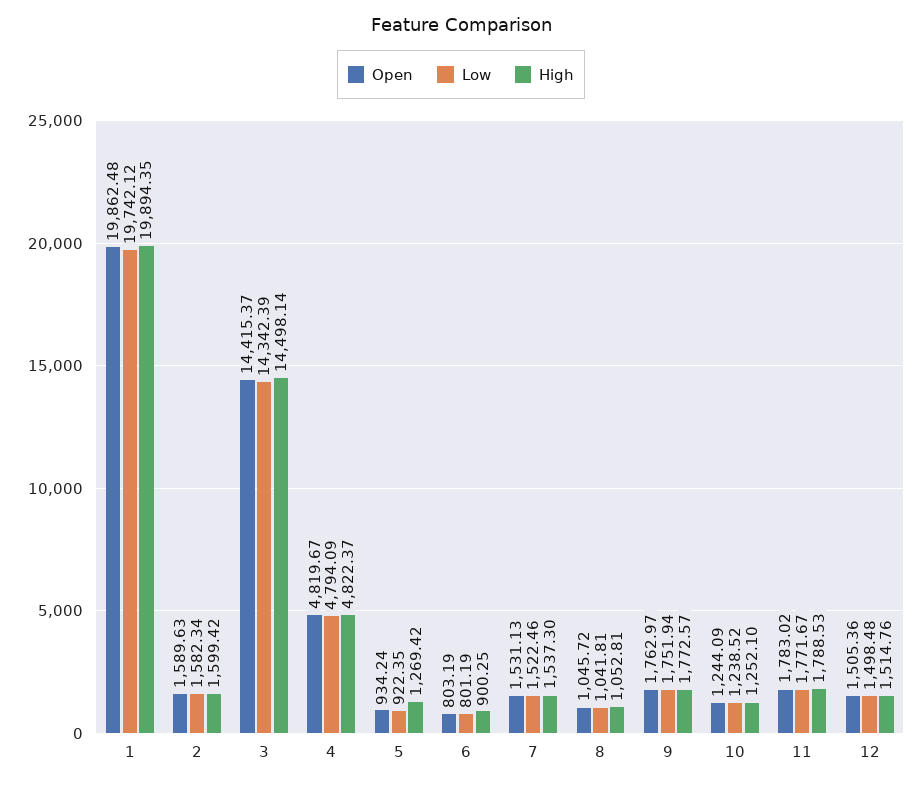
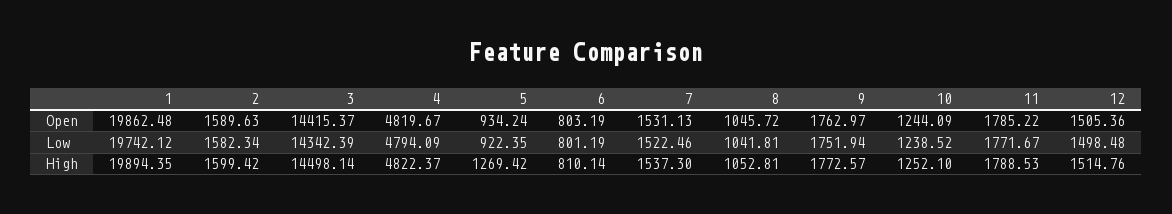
  {
    "Open": {
      "1": 19862.48,
      "2": 1589.63,
      "3": 14415.37,
      "4": 4819.67,
      "5": 934.24,
      "6": 803.19,
      "7": 1531.13,
      "8": 1045.72,
      "9": 1762.97,
      "10": 1244.09,
-     "11": 1783.02,
+     "11": 1785.22,
      "12": 1505.36
    },
    "Low": {
      "1": 19742.12,
      "2": 1582.34,
      "3": 14342.39,
      "4": 4794.09,
      "5": 922.35,
      "6": 801.19,
      "7": 1522.46,
      "8": 1041.81,
      "9": 1751.94,
      "10": 1238.52,
      "11": 1771.67,
      "12": 1498.48
    },
    "High": {
      "1": 19894.35,
      "2": 1599.42,
      "3": 14498.14,
      "4": 4822.37,
      "5": 1269.42,
-     "6": 900.25,
+     "6": 810.14,
      "7": 1537.3,
      "8": 1052.81,
      "9": 1772.57,
      "10": 1252.1,
      "11": 1788.53,
      "12": 1514.76
    }
  }

